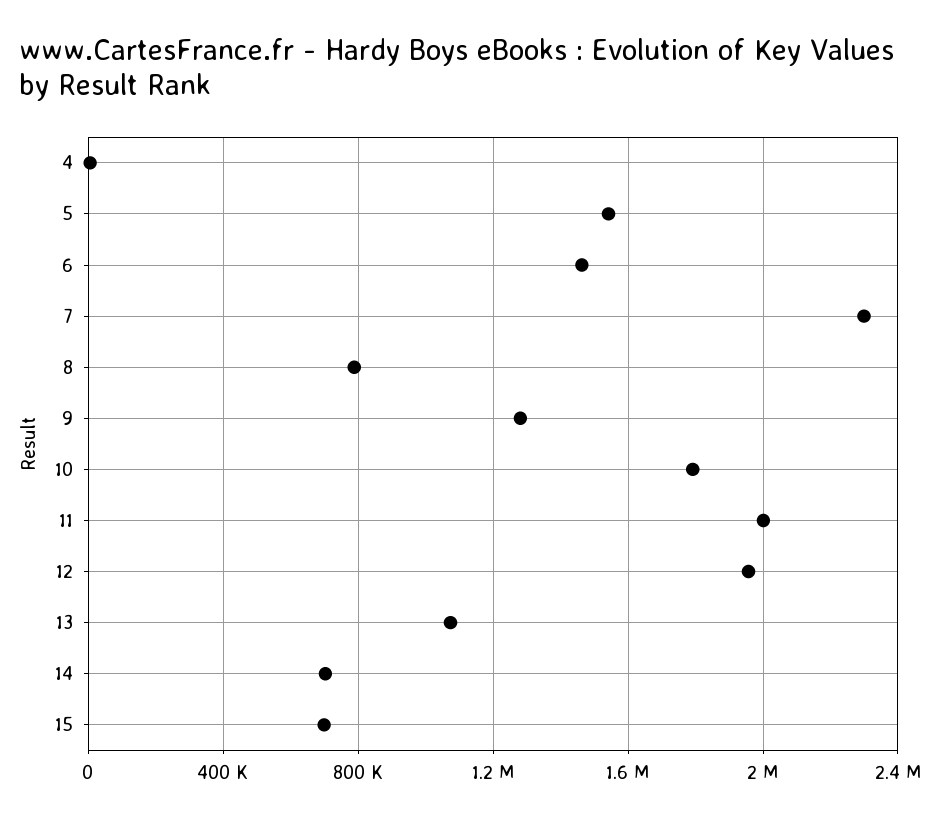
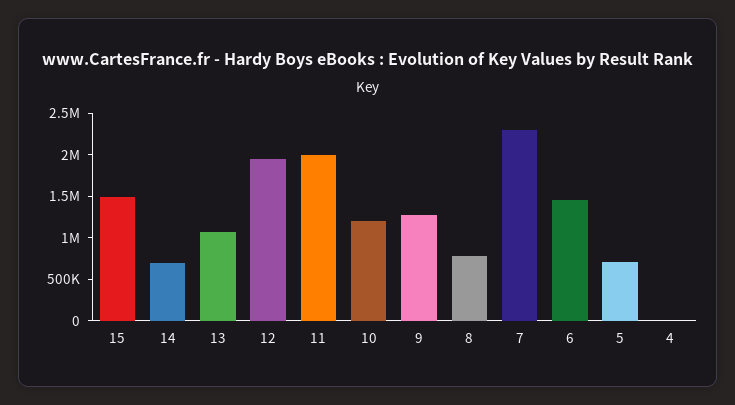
  {
    "4": 0,
-   "5": 1550000,
+   "5": 700000,
    "6": 1450000,
    "7": 2300000,
    "8": 800000,
    "9": 1300000,
-   "10": 1800000,
+   "10": 1200000,
    "11": 2000000,
    "12": 1950000,
    "13": 1050000,
    "14": 700000,
-   "15": 700000
+   "15": 1500000
  }

